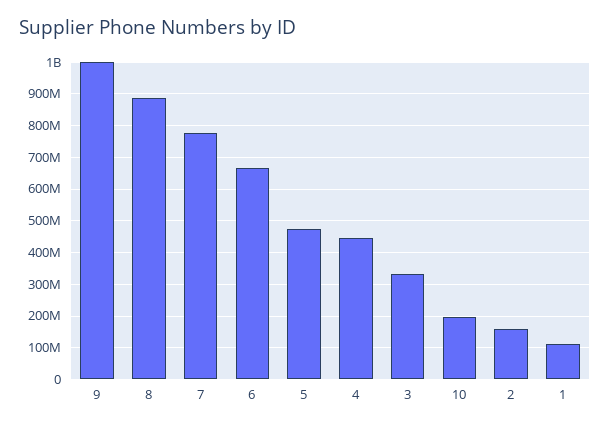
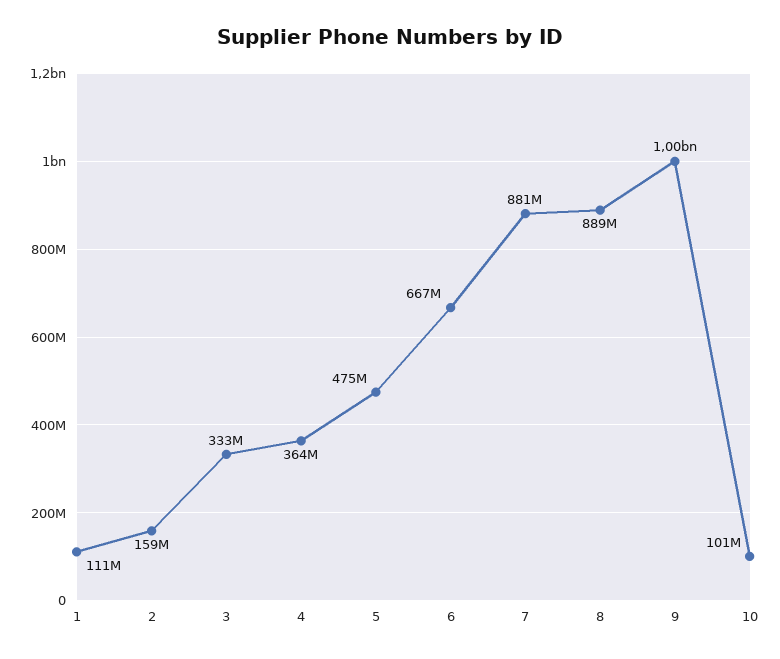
  {
    "9": 1000000000,
    "8": 889000000,
-   "7": 780000000,
+   "7": 881000000,
    "6": 667000000,
    "5": 475000000,
-   "4": 440000000,
+   "4": 364000000,
    "3": 333000000,
-   "10": 200000000,
+   "10": 101000000,
    "2": 159000000,
    "1": 111000000
  }

